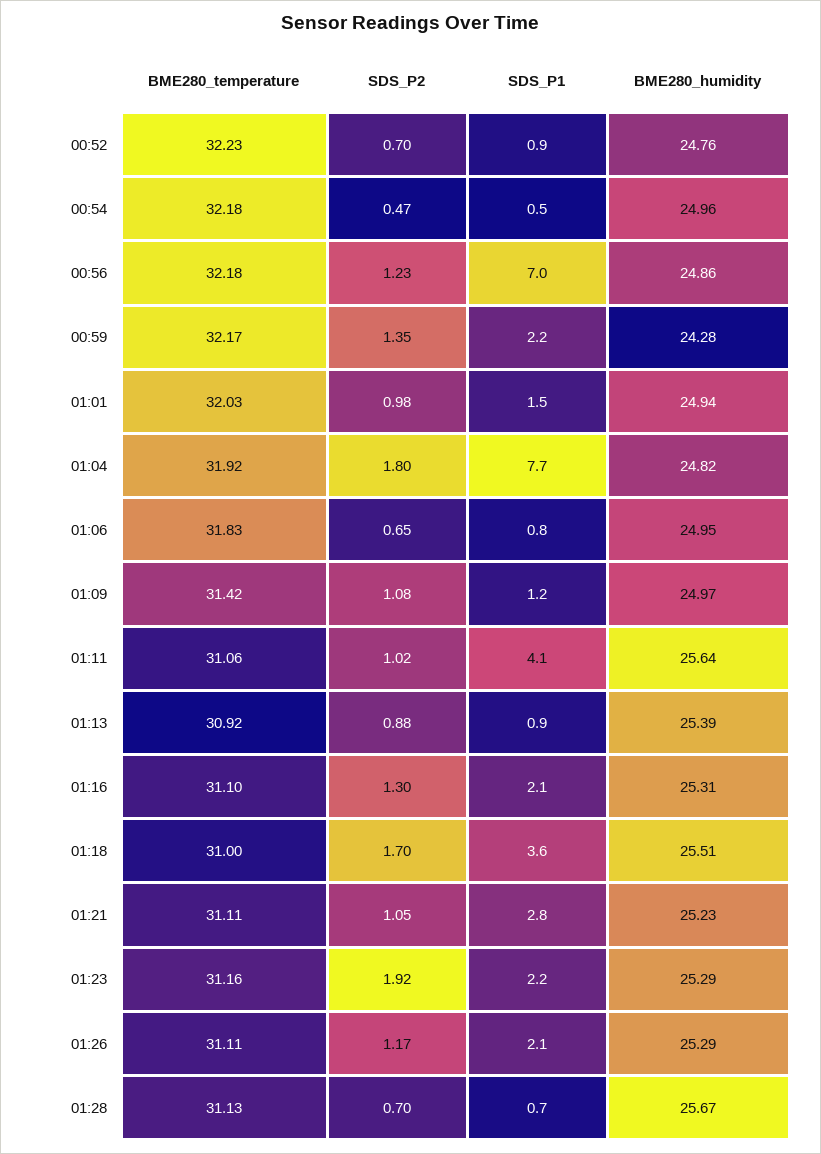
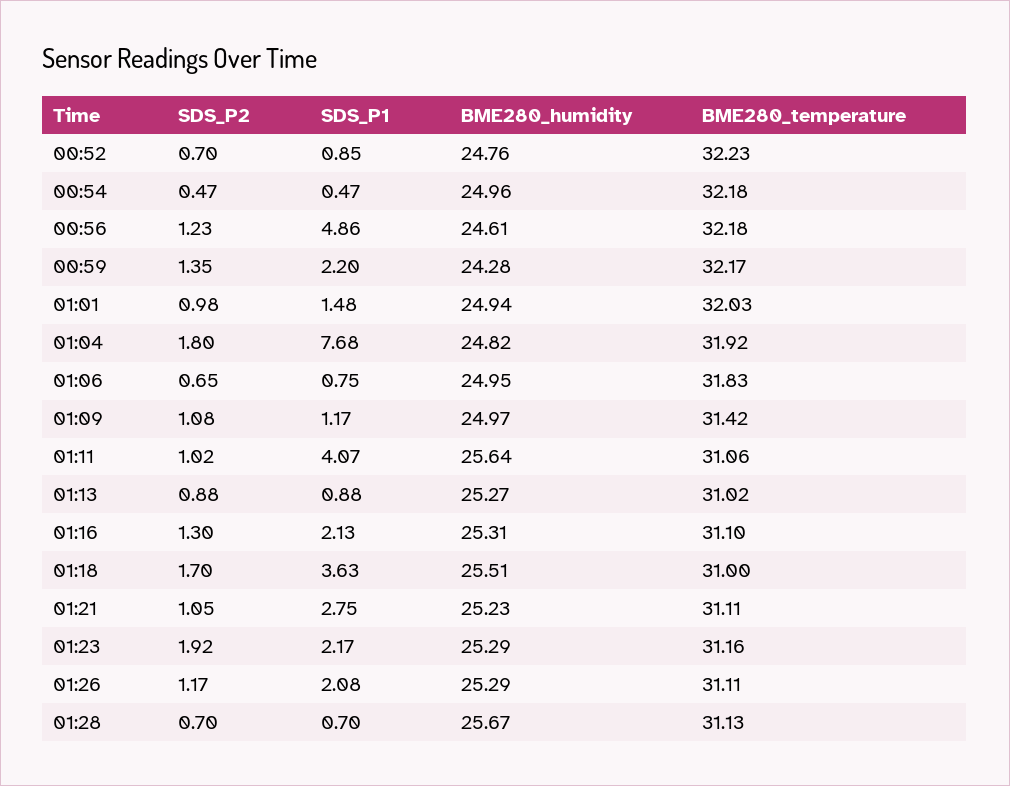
  {
    "BME280_temperature": {
      "00:52": 32.23,
      "00:54": 32.18,
      "00:56": 32.18,
      "00:59": 32.17,
      "01:01": 32.03,
      "01:04": 31.92,
      "01:06": 31.83,
      "01:09": 31.42,
      "01:11": 31.06,
-     "01:13": 30.92,
+     "01:13": 31.02,
      "01:16": 31.1,
      "01:18": 31,
      "01:21": 31.11,
      "01:23": 31.16,
      "01:26": 31.11,
      "01:28": 31.13
    },
    "SDS_P2": {
      "00:52": 0.7,
      "00:54": 0.47,
      "00:56": 1.23,
      "00:59": 1.35,
      "01:01": 0.98,
      "01:04": 1.8,
      "01:06": 0.65,
      "01:09": 1.08,
      "01:11": 1.02,
      "01:13": 0.88,
      "01:16": 1.3,
      "01:18": 1.7,
      "01:21": 1.05,
      "01:23": 1.92,
      "01:26": 1.17,
      "01:28": 0.7
    },
    "SDS_P1": {
      "00:52": 0.85,
      "00:54": 0.47,
-     "00:56": 7,
+     "00:56": 4.86,
      "00:59": 2.2,
      "01:01": 1.48,
      "01:04": 7.68,
      "01:06": 0.75,
      "01:09": 1.17,
      "01:11": 4.07,
      "01:13": 0.88,
      "01:16": 2.13,
      "01:18": 3.63,
      "01:21": 2.75,
      "01:23": 2.17,
      "01:26": 2.08,
      "01:28": 0.7
    },
    "BME280_humidity": {
      "00:52": 24.76,
      "00:54": 24.96,
-     "00:56": 24.86,
+     "00:56": 24.61,
      "00:59": 24.28,
      "01:01": 24.94,
      "01:04": 24.82,
      "01:06": 24.95,
      "01:09": 24.97,
      "01:11": 25.64,
-     "01:13": 25.39,
+     "01:13": 25.27,
      "01:16": 25.31,
      "01:18": 25.51,
      "01:21": 25.23,
      "01:23": 25.29,
      "01:26": 25.29,
      "01:28": 25.67
    }
  }

